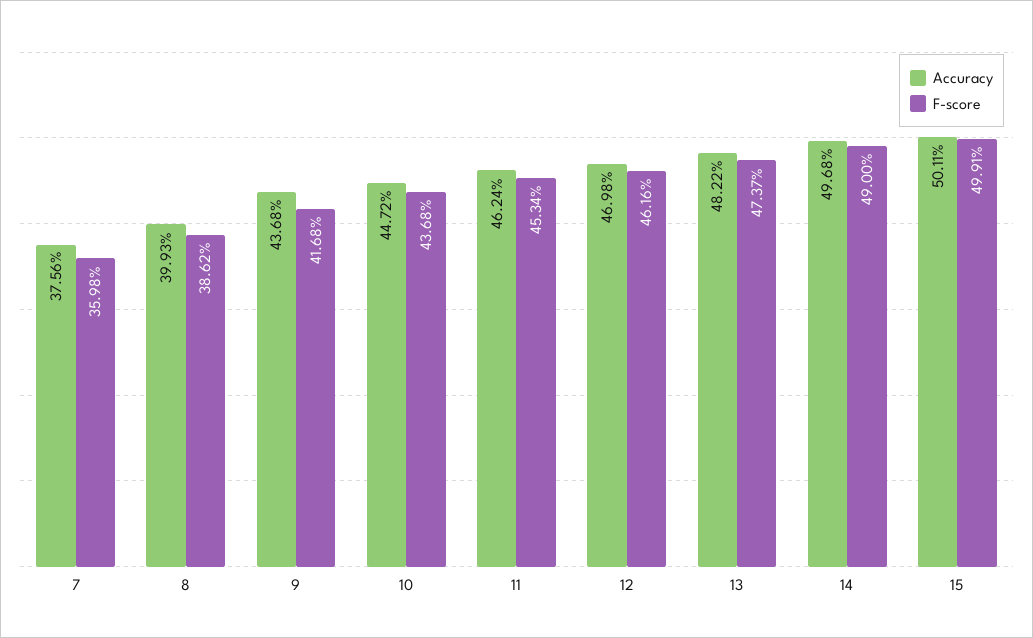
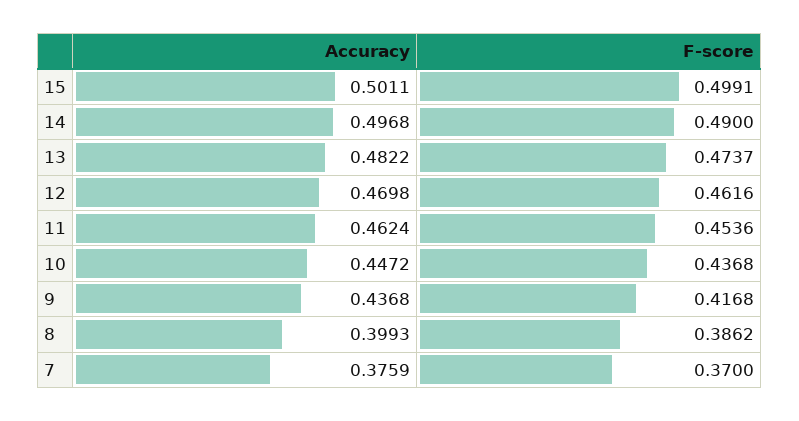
  {
    "Accuracy": {
-     "7": 0.3756,
+     "7": 0.3759,
      "8": 0.3993,
      "9": 0.4368,
      "10": 0.4472,
      "11": 0.4624,
      "12": 0.4698,
      "13": 0.4822,
      "14": 0.4968,
      "15": 0.5011
    },
    "F-score": {
-     "7": 0.3598,
+     "7": 0.37,
      "8": 0.3862,
      "9": 0.4168,
      "10": 0.4368,
-     "11": 0.4534,
+     "11": 0.4536,
      "12": 0.4616,
      "13": 0.4737,
      "14": 0.49,
      "15": 0.4991
    }
  }

